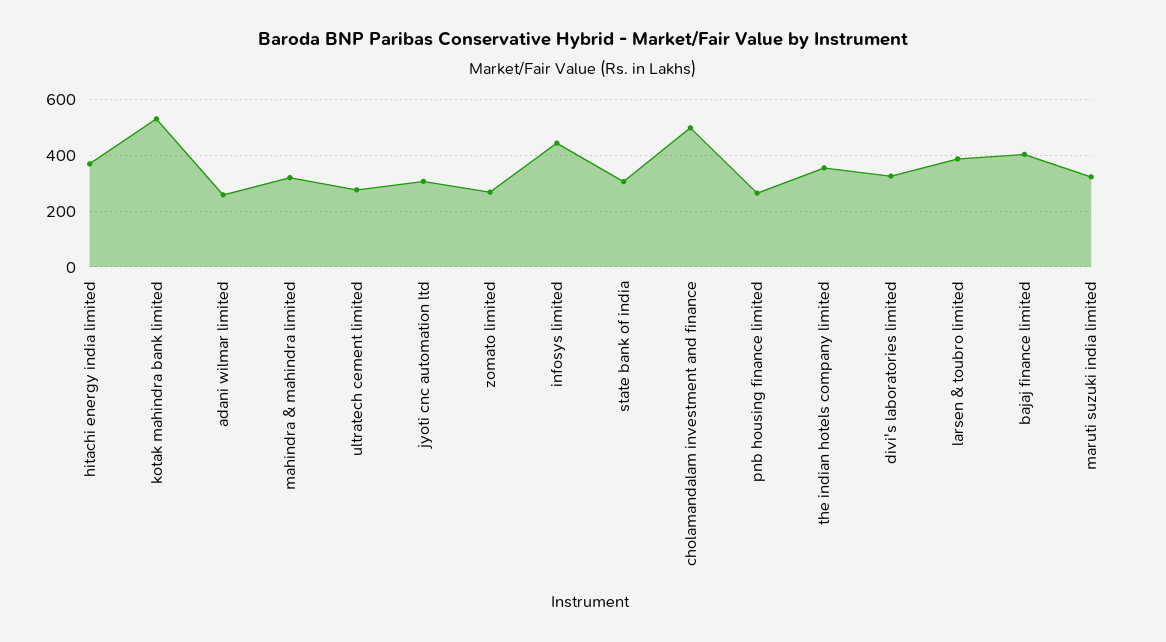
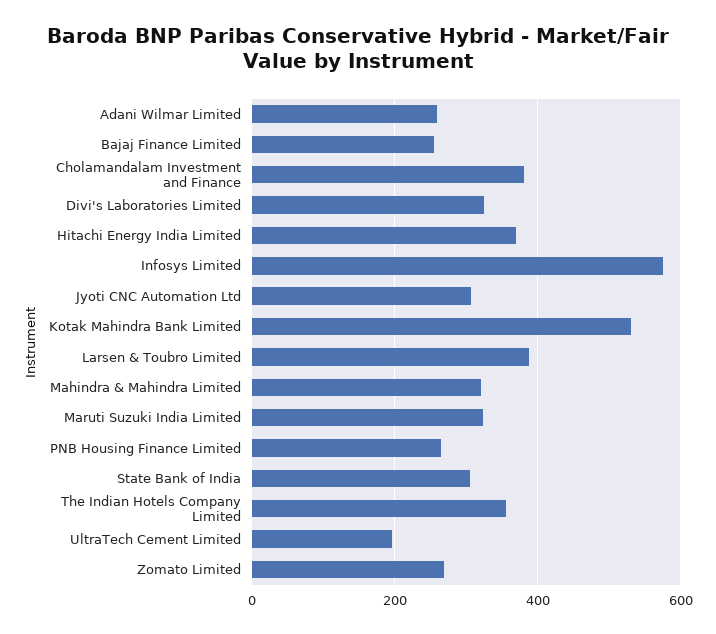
  {
    "hitachi energy india limited": 360,
    "kotak mahindra bank limited": 520,
    "adani wilmar limited": 260,
    "mahindra & mahindra limited": 320,
-   "ultratech cement limited": 275,
+   "ultratech cement limited": 200,
    "jyoti cnc automation ltd": 300,
    "zomato limited": 260,
-   "infosys limited": 450,
+   "infosys limited": 580,
    "state bank of india": 300,
-   "cholamandalam investment and finance": 500,
+   "cholamandalam investment and finance": 380,
    "pnb housing finance limited": 260,
    "the indian hotels company limited": 360,
    "divi's laboratories limited": 320,
    "larsen & toubro limited": 380,
-   "bajaj finance limited": 400,
+   "bajaj finance limited": 260,
    "maruti suzuki india limited": 320
  }

